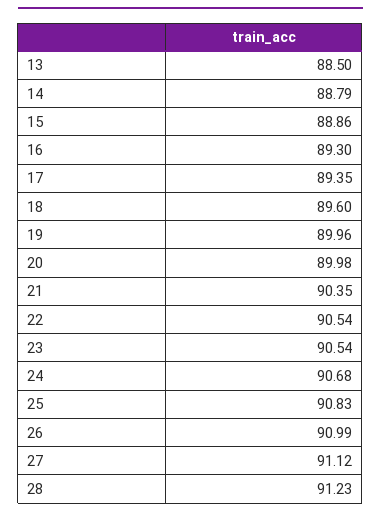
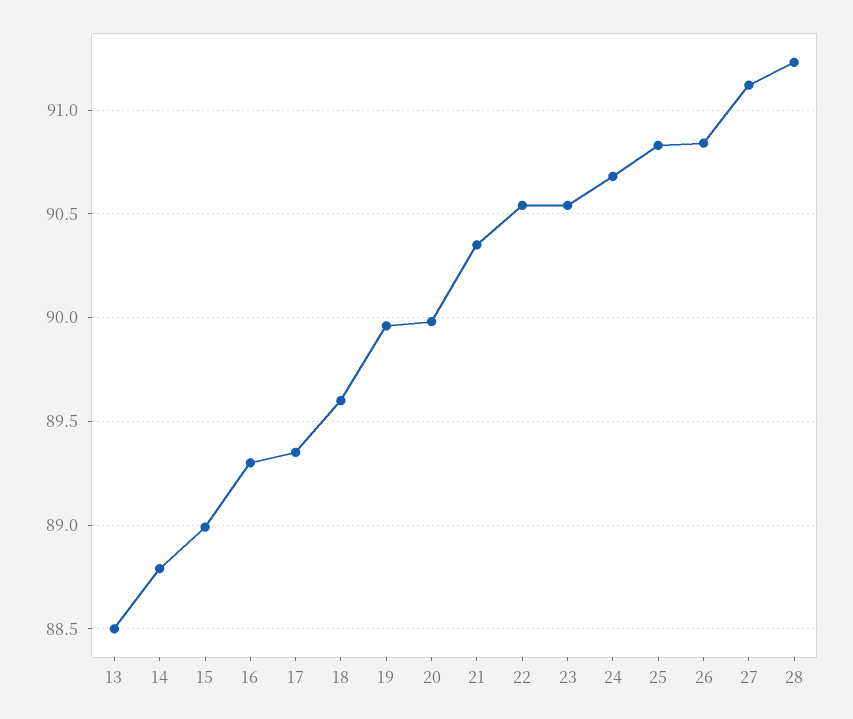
  {
    "13": 88.5,
    "14": 88.79,
-   "15": 88.86,
+   "15": 89,
    "16": 89.3,
    "17": 89.35,
    "18": 89.6,
    "19": 89.96,
    "20": 89.98,
    "21": 90.35,
    "22": 90.54,
    "23": 90.54,
    "24": 90.68,
    "25": 90.83,
-   "26": 90.99,
+   "26": 90.85,
    "27": 91.12,
    "28": 91.23
  }

